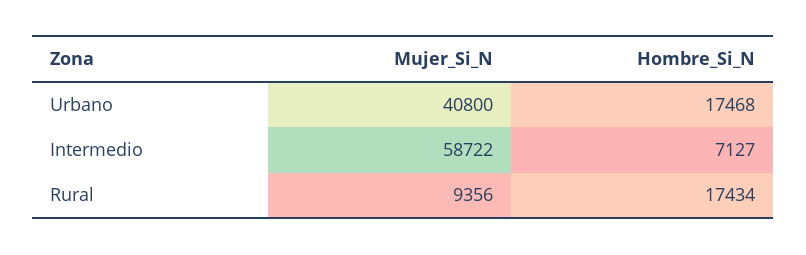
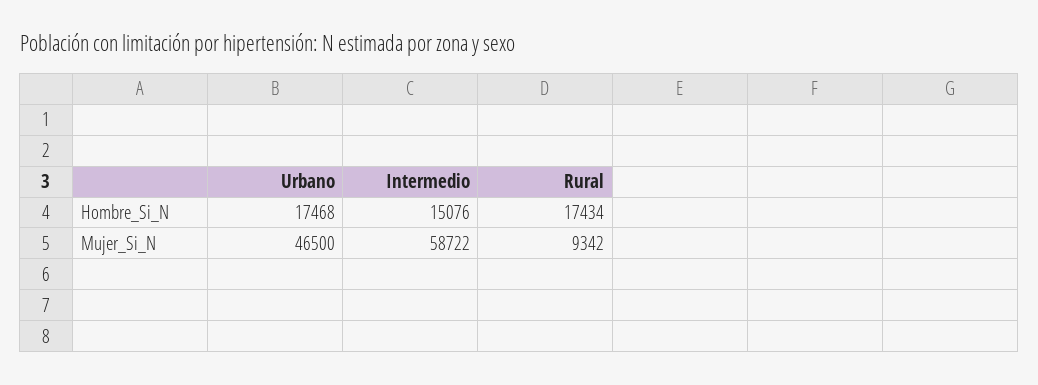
  {
    "Mujer_Si_N": {
-     "Urbano": 40800,
+     "Urbano": 46500,
      "Intermedio": 58722,
-     "Rural": 9356
+     "Rural": 9342
    },
    "Hombre_Si_N": {
      "Urbano": 17468,
-     "Intermedio": 7127,
+     "Intermedio": 15076,
      "Rural": 17434
    }
  }

